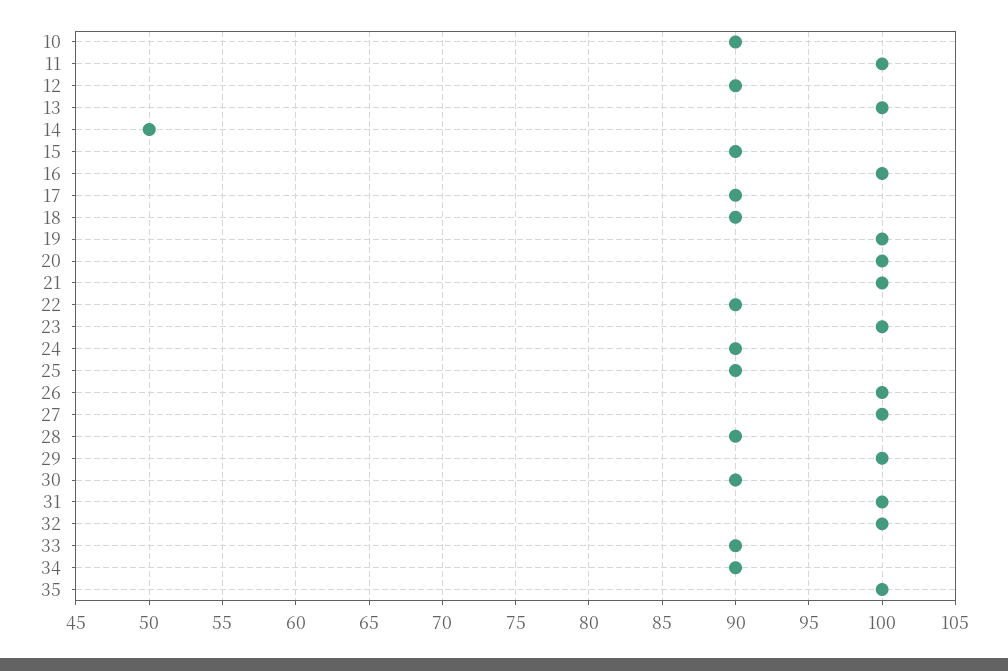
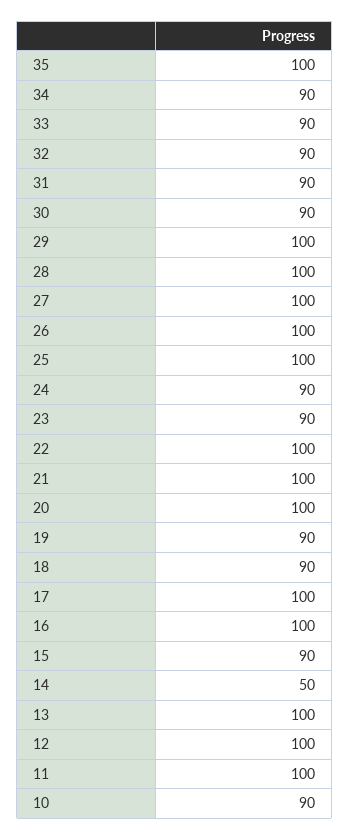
  {
    "10": 90,
    "11": 100,
-   "12": 90,
+   "12": 100,
    "13": 100,
    "14": 50,
    "15": 90,
    "16": 100,
-   "17": 90,
+   "17": 100,
    "18": 90,
-   "19": 100,
+   "19": 90,
    "20": 100,
    "21": 100,
-   "22": 90,
+   "22": 100,
-   "23": 100,
+   "23": 90,
    "24": 90,
-   "25": 90,
+   "25": 100,
    "26": 100,
    "27": 100,
-   "28": 90,
+   "28": 100,
    "29": 100,
    "30": 90,
-   "31": 100,
+   "31": 90,
-   "32": 100,
+   "32": 90,
    "33": 90,
    "34": 90,
    "35": 100
  }

